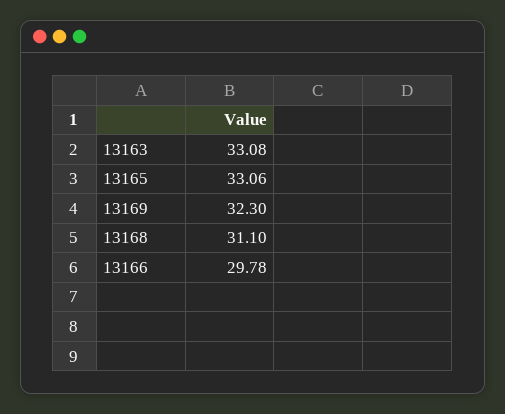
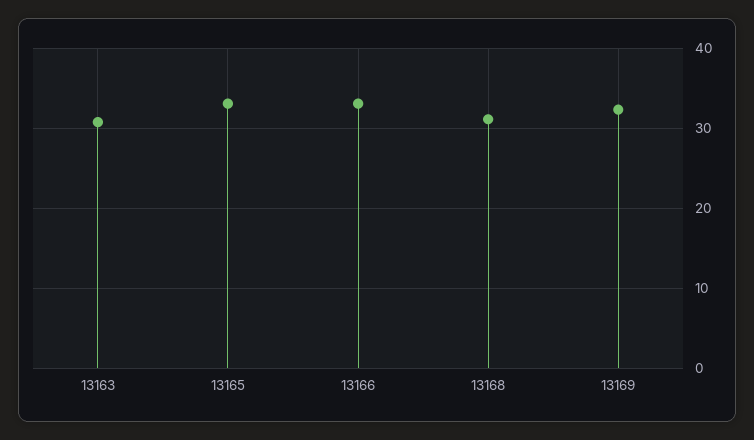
  {
-   "13163": 33.08,
+   "13163": 31,
    "13165": 33.06,
    "13169": 32.3,
    "13168": 31.1,
-   "13166": 29.78
+   "13166": 33
  }

